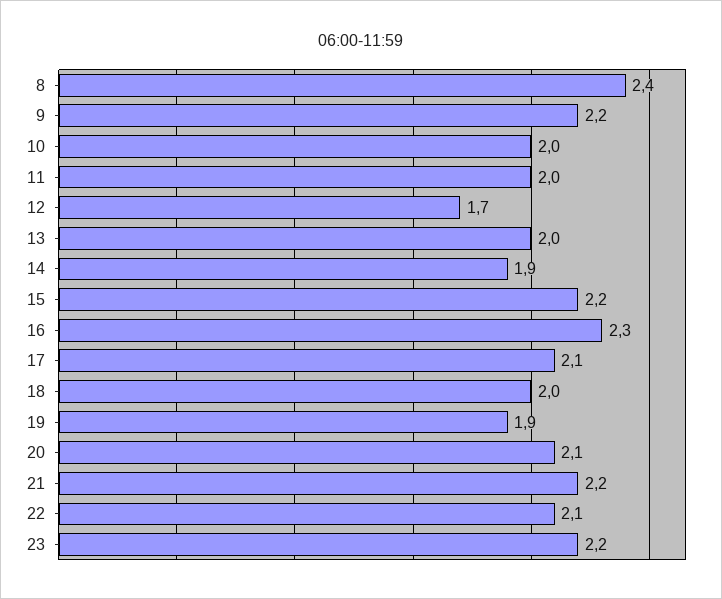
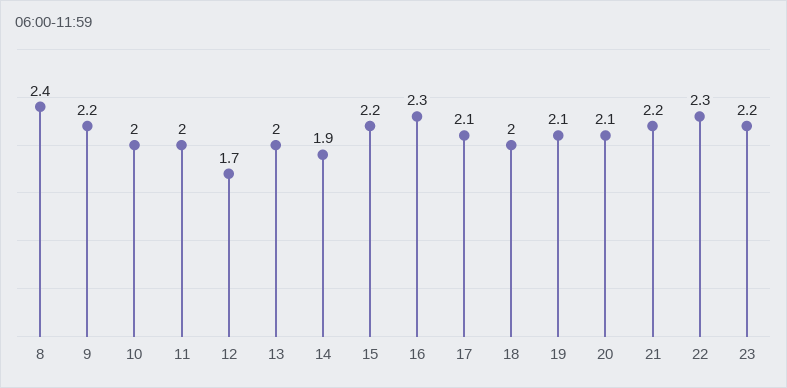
  {
    "8": 2.4,
    "9": 2.2,
    "10": 2,
    "11": 2,
    "12": 1.7,
    "13": 2,
    "14": 1.9,
    "15": 2.2,
    "16": 2.3,
    "17": 2.1,
    "18": 2,
-   "19": 1.9,
+   "19": 2.1,
    "20": 2.1,
    "21": 2.2,
-   "22": 2.1,
+   "22": 2.3,
    "23": 2.2
  }

